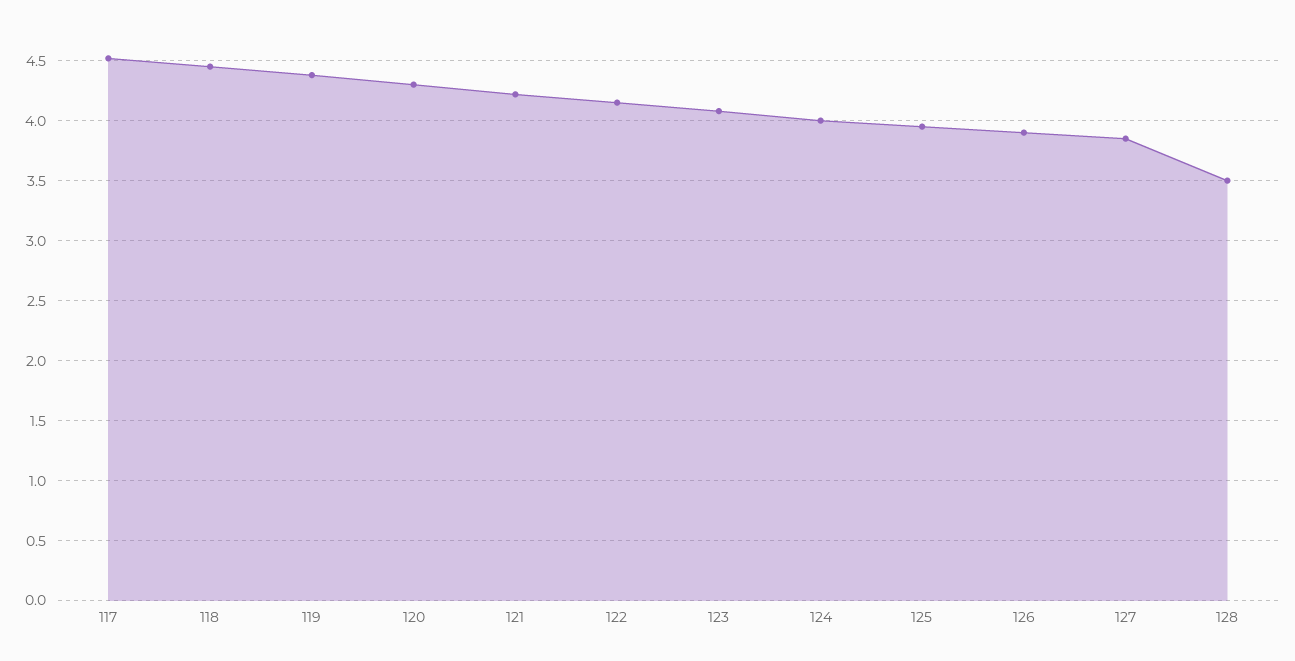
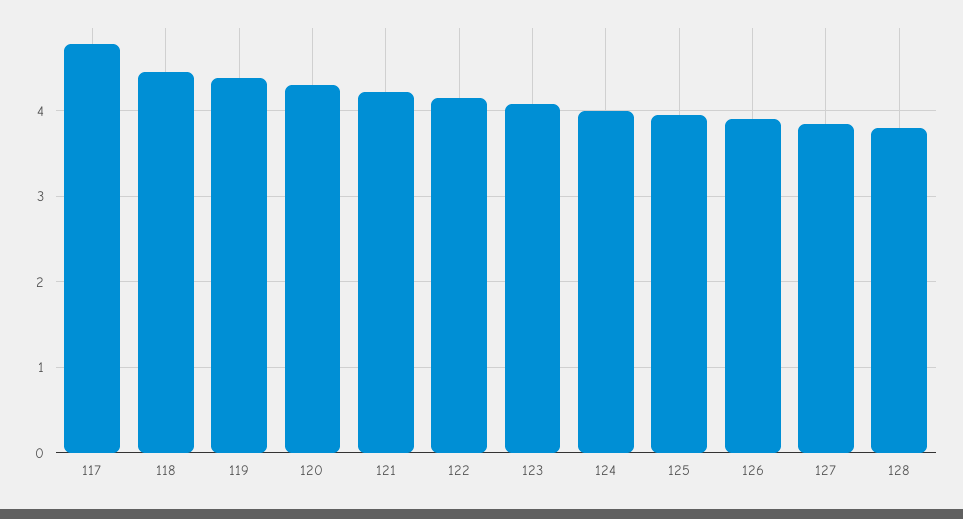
  {
-   "117": 4.5,
+   "117": 4.8,
    "118": 4.5,
    "119": 4.4,
    "120": 4.3,
    "121": 4.2,
    "122": 4.2,
    "123": 4.1,
    "124": 4,
    "125": 4,
    "126": 3.9,
    "127": 3.9,
-   "128": 3.5
+   "128": 3.8
  }

